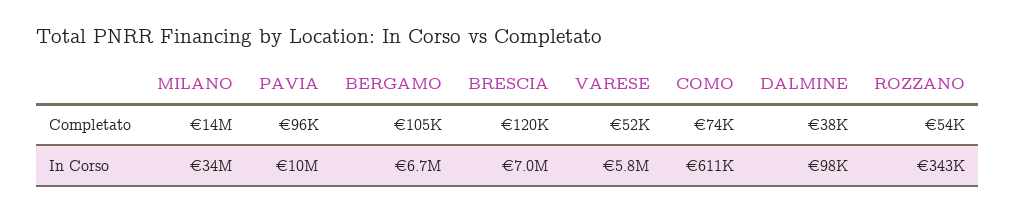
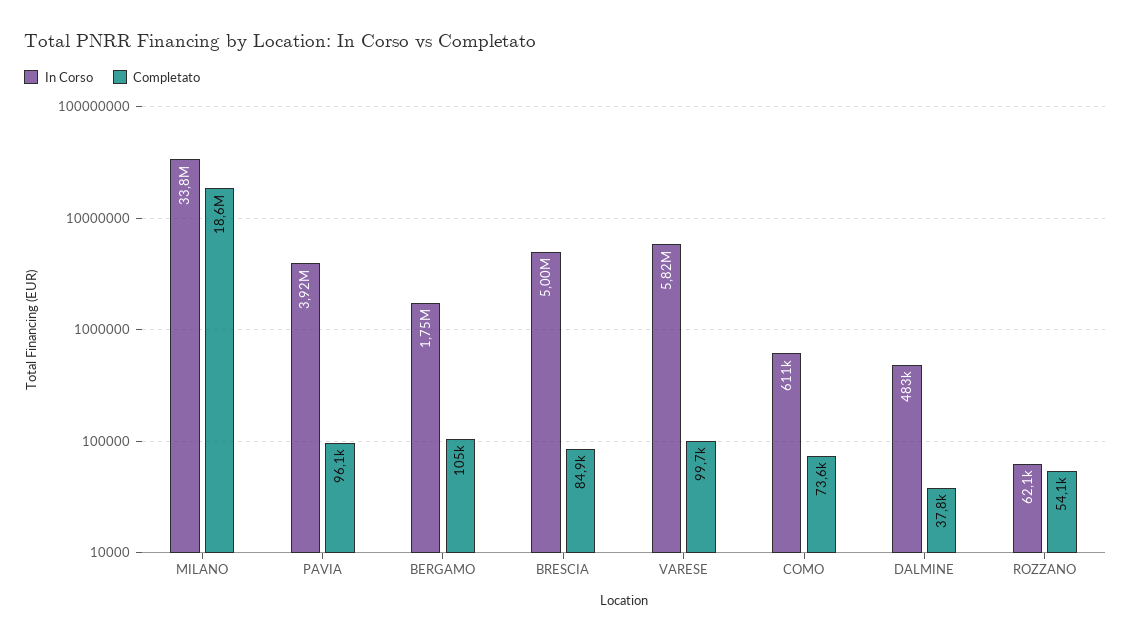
  {
    "Completato": {
-     "MILANO": 14000000,
+     "MILANO": 18600000,
      "PAVIA": 96100,
      "BERGAMO": 105000,
-     "BRESCIA": 120000,
+     "BRESCIA": 84900,
-     "VARESE": 52000,
+     "VARESE": 99700,
      "COMO": 73600,
      "DALMINE": 37800,
      "ROZZANO": 54100
    },
    "In Corso": {
      "MILANO": 33800000,
-     "PAVIA": 10000000,
+     "PAVIA": 3920000,
-     "BERGAMO": 6700000,
+     "BERGAMO": 1750000,
-     "BRESCIA": 7000000,
+     "BRESCIA": 5000000,
      "VARESE": 5820000,
      "COMO": 611000,
-     "DALMINE": 98000,
+     "DALMINE": 483000,
-     "ROZZANO": 343000
+     "ROZZANO": 62100
    }
  }

